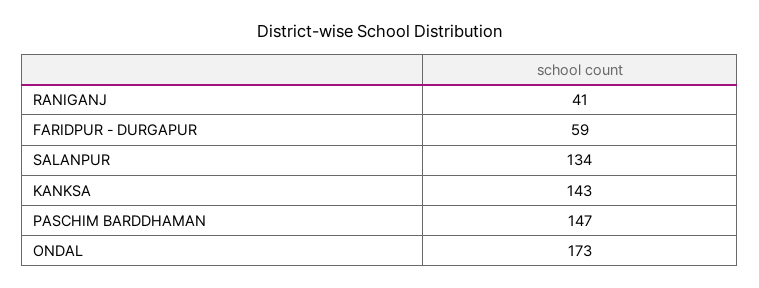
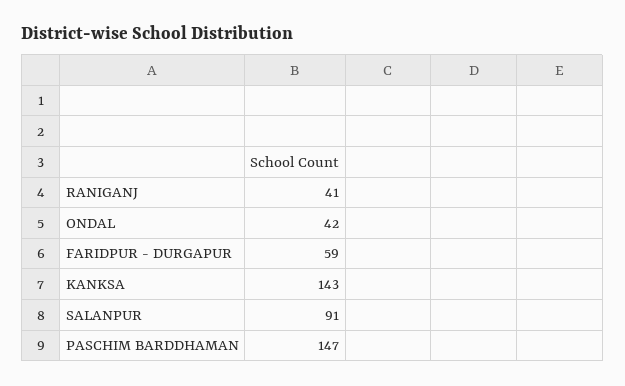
  {
    "RANIGANJ": 41,
    "FARIDPUR - DURGAPUR": 59,
-   "SALANPUR": 134,
+   "SALANPUR": 91,
    "KANKSA": 143,
    "PASCHIM BARDDHAMAN": 147,
-   "ONDAL": 173
+   "ONDAL": 42
  }

